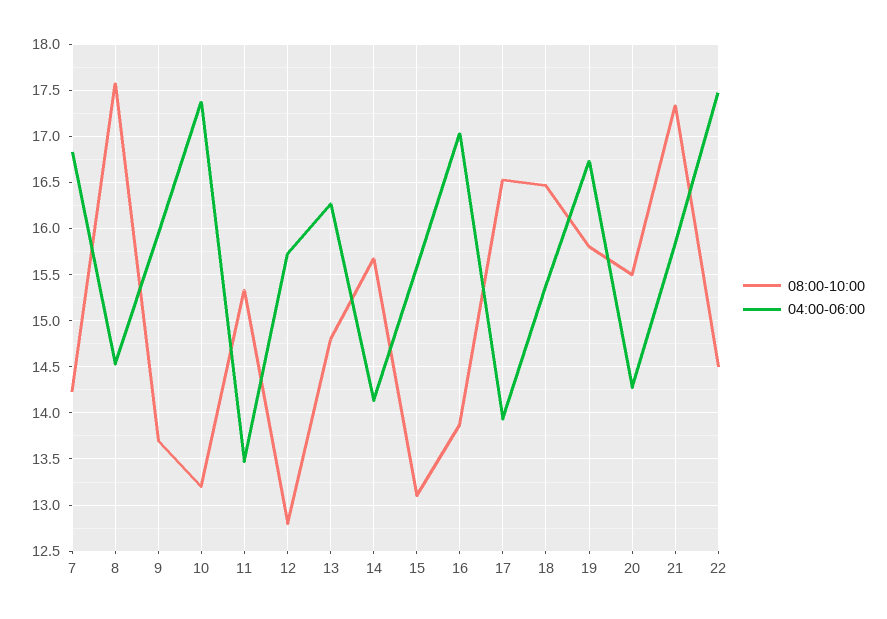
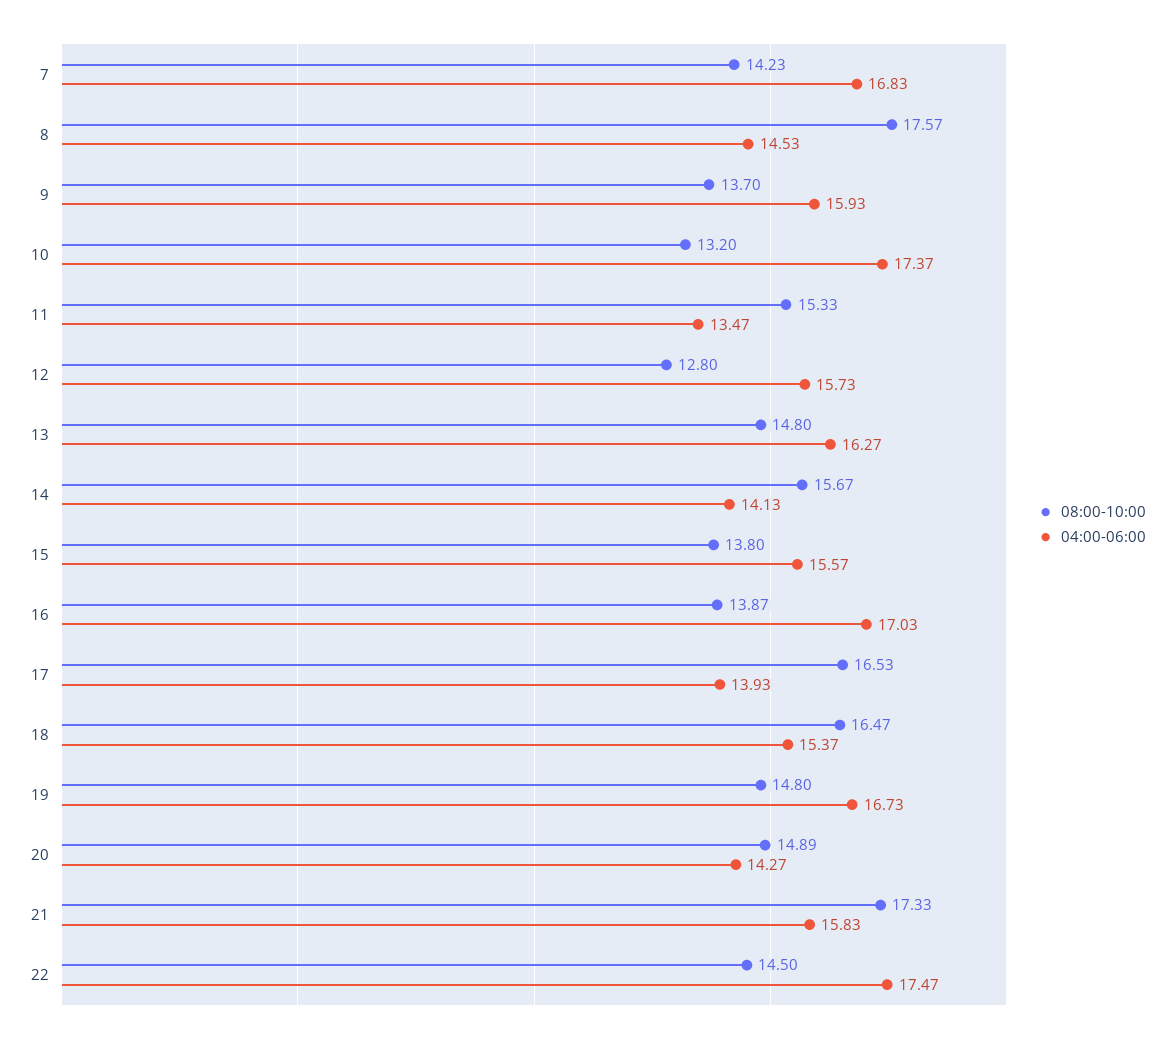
  {
    "08:00-10:00": {
      "7": 14.23,
      "8": 17.57,
      "9": 13.7,
      "10": 13.2,
      "11": 15.33,
      "12": 12.8,
      "13": 14.8,
      "14": 15.67,
-     "15": 13.1,
+     "15": 13.8,
      "16": 13.87,
      "17": 16.53,
      "18": 16.47,
-     "19": 15.8,
+     "19": 14.8,
-     "20": 15.5,
+     "20": 14.89,
      "21": 17.33,
      "22": 14.5
    },
    "04:00-06:00": {
      "7": 16.83,
      "8": 14.53,
      "9": 15.93,
      "10": 17.37,
      "11": 13.47,
      "12": 15.73,
      "13": 16.27,
      "14": 14.13,
      "15": 15.57,
      "16": 17.03,
      "17": 13.93,
      "18": 15.37,
      "19": 16.73,
      "20": 14.27,
      "21": 15.83,
      "22": 17.47
    }
  }

